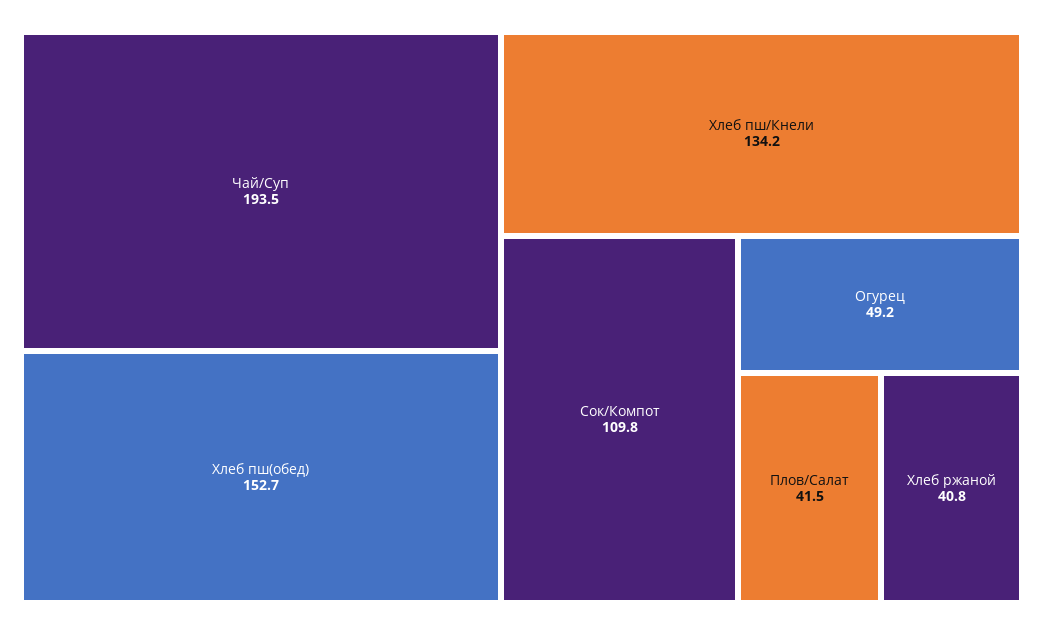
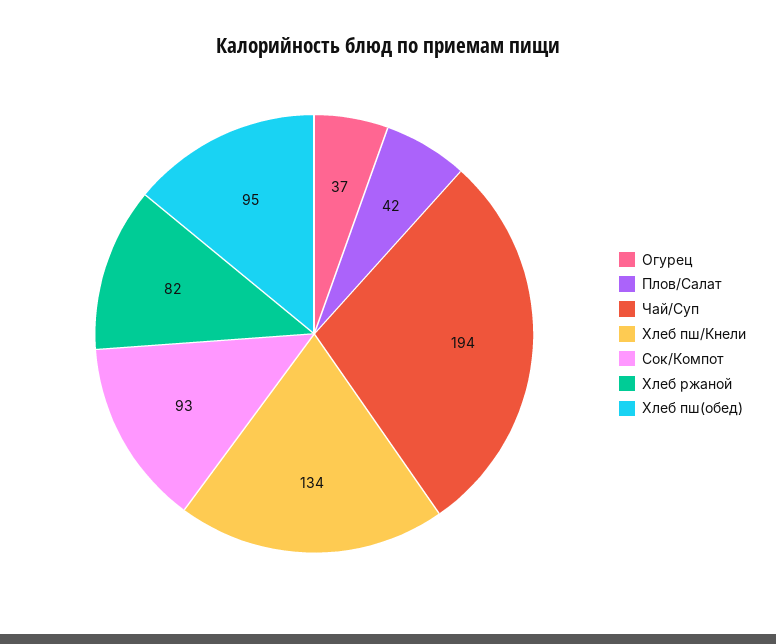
  {
    "Чай/Суп": 193.5,
-   "Хлеб пш(обед)": 152.7,
+   "Хлеб пш(обед)": 95,
    "Хлеб пш/Кнели": 134.2,
-   "Сок/Компот": 109.8,
+   "Сок/Компот": 93,
-   "Огурец": 49.2,
+   "Огурец": 37,
    "Плов/Салат": 41.5,
-   "Хлеб ржаной": 40.8
+   "Хлеб ржаной": 82
  }

